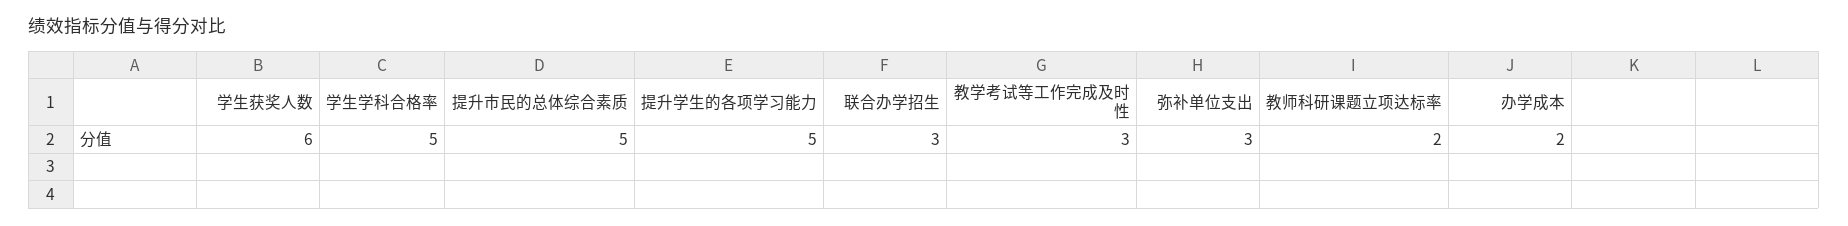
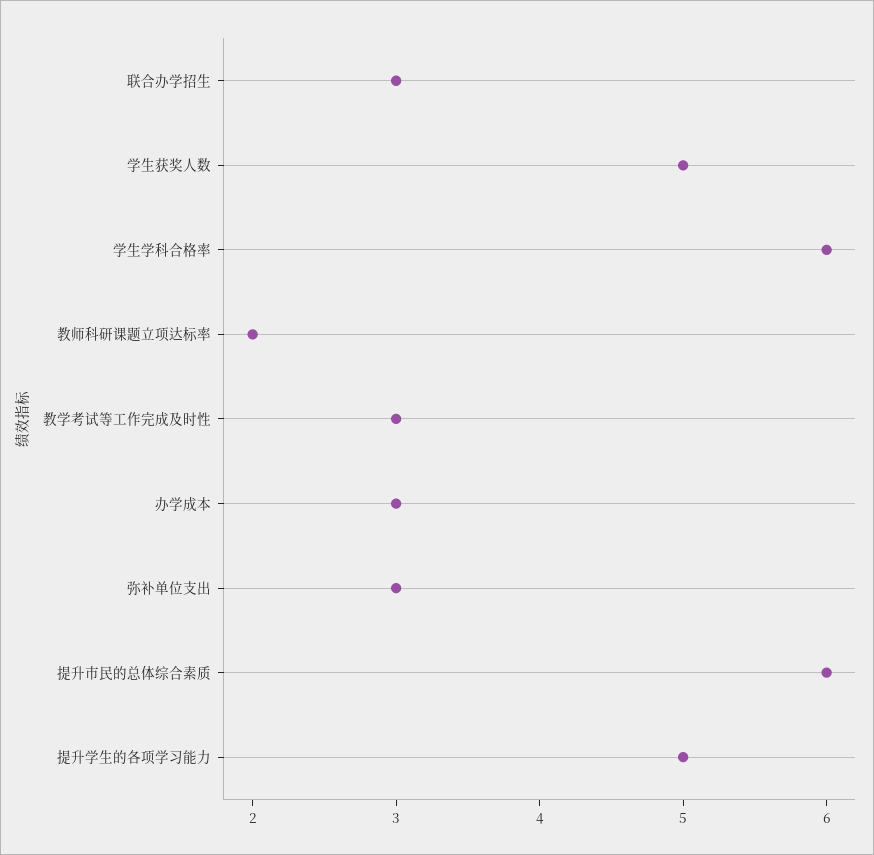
  {
-   "学生获奖人数": 6,
+   "学生获奖人数": 5,
-   "学生学科合格率": 5,
+   "学生学科合格率": 6,
-   "提升市民的总体综合素质": 5,
+   "提升市民的总体综合素质": 6,
    "提升学生的各项学习能力": 5,
    "联合办学招生": 3,
    "教学考试等工作完成及时性": 3,
    "弥补单位支出": 3,
    "教师科研课题立项达标率": 2,
-   "办学成本": 2
+   "办学成本": 3
  }

